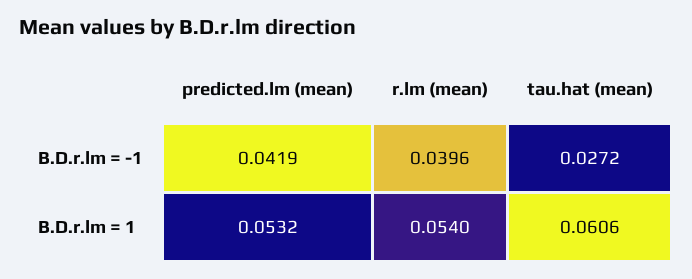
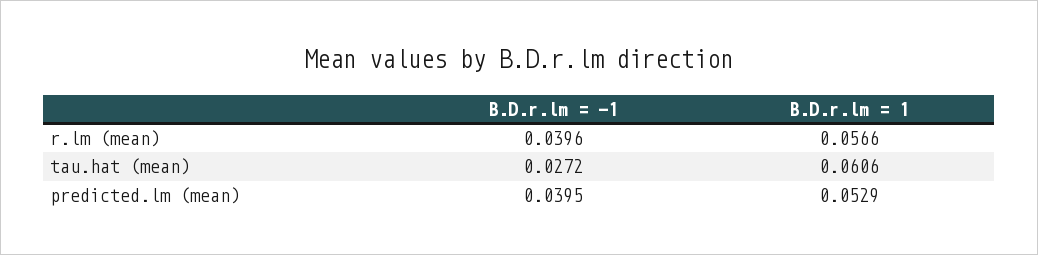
  {
    "predicted.lm (mean)": {
-     "B.D.r.lm = -1": 0.0419,
+     "B.D.r.lm = -1": 0.0395,
-     "B.D.r.lm = 1": 0.0532
+     "B.D.r.lm = 1": 0.0529
    },
    "r.lm (mean)": {
      "B.D.r.lm = -1": 0.0396,
-     "B.D.r.lm = 1": 0.054
+     "B.D.r.lm = 1": 0.0566
    },
    "tau.hat (mean)": {
      "B.D.r.lm = -1": 0.0272,
      "B.D.r.lm = 1": 0.0606
    }
  }

